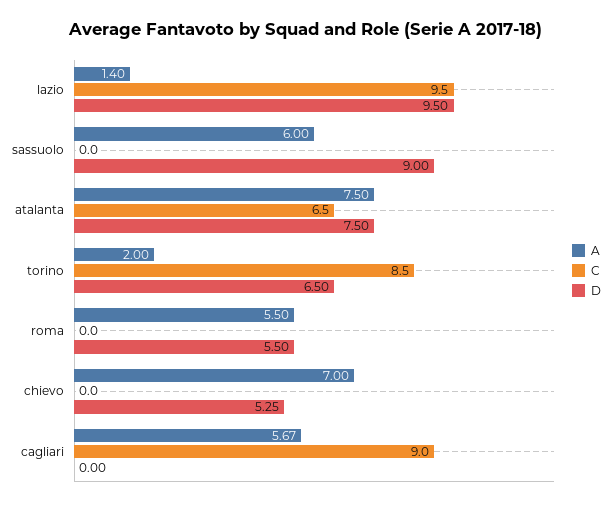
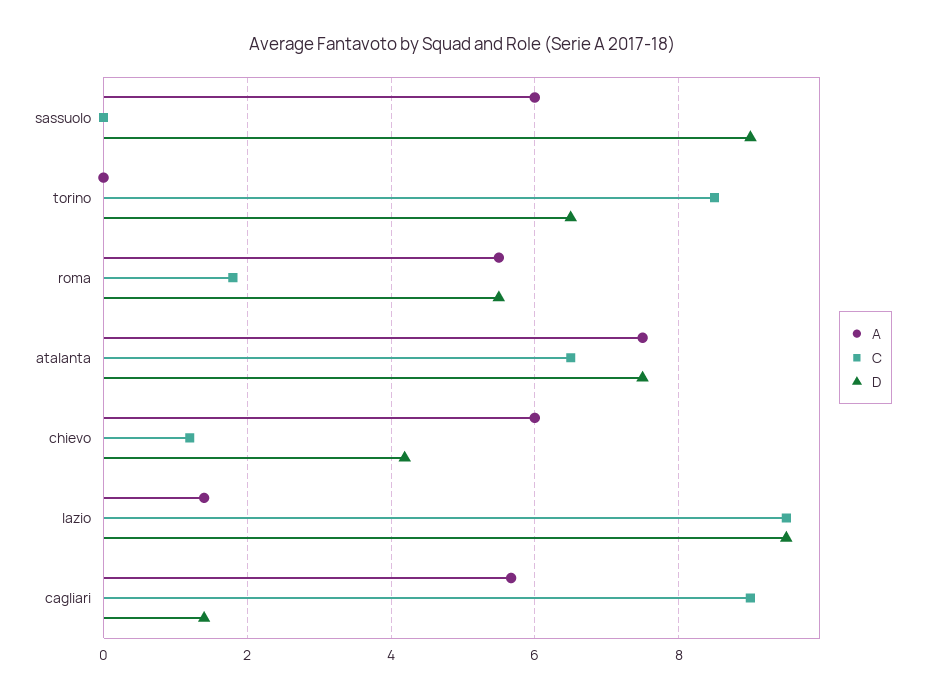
  {
    "A": {
      "lazio": 1.4,
      "sassuolo": 6,
      "atalanta": 7.5,
-     "torino": 2,
+     "torino": 0,
      "roma": 5.5,
-     "chievo": 7,
+     "chievo": 6,
      "cagliari": 5.67
    },
    "C": {
      "lazio": 9.5,
      "sassuolo": 0,
      "atalanta": 6.5,
      "torino": 8.5,
-     "roma": 0,
+     "roma": 1.8,
-     "chievo": 0,
+     "chievo": 1.2,
      "cagliari": 9
    },
    "D": {
      "lazio": 9.5,
      "sassuolo": 9,
      "atalanta": 7.5,
      "torino": 6.5,
      "roma": 5.5,
-     "chievo": 5.25,
+     "chievo": 4.2,
-     "cagliari": 0
+     "cagliari": 1.4
    }
  }

